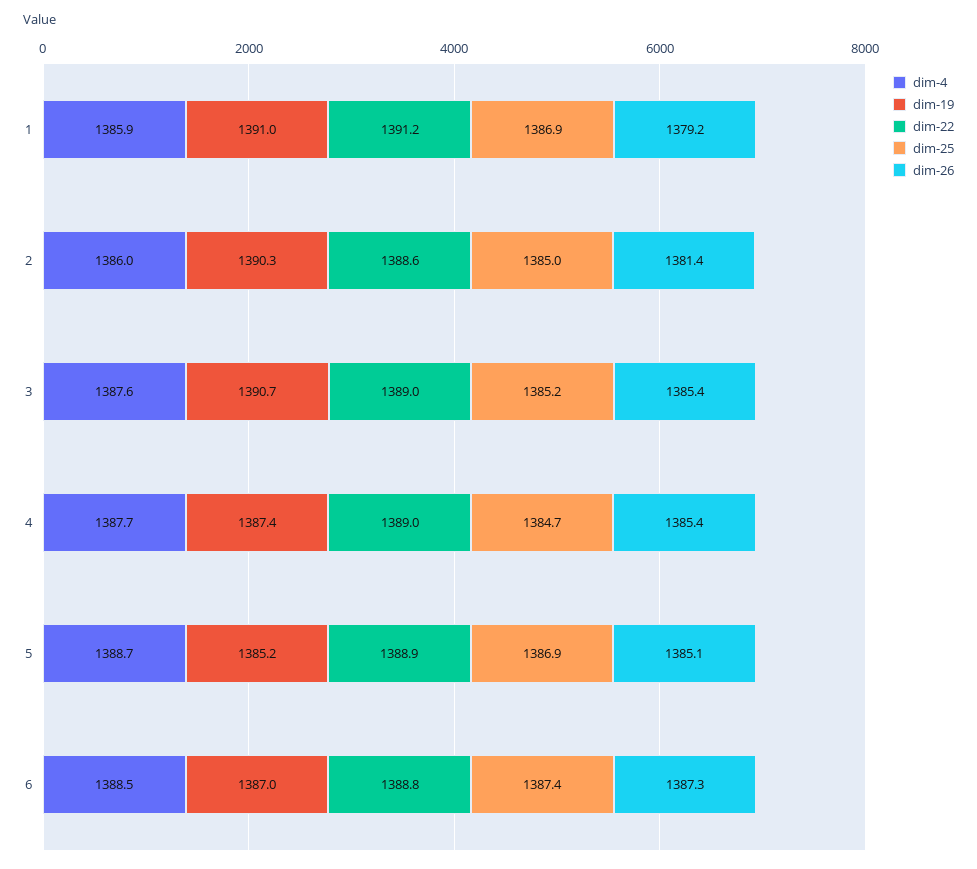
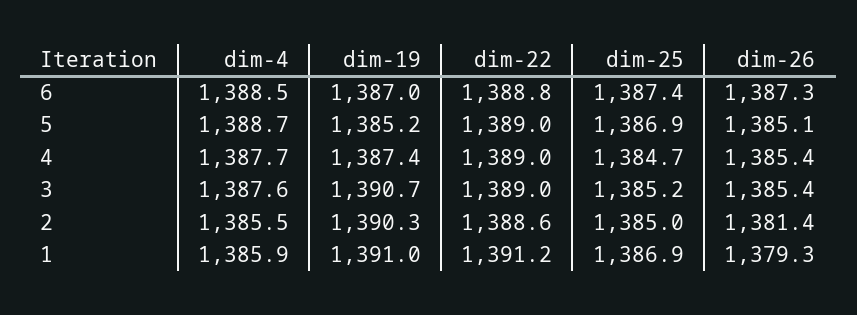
  {
    "dim-4": {
      "1": 1385.9,
-     "2": 1386,
+     "2": 1385.5,
      "3": 1387.6,
      "4": 1387.7,
      "5": 1388.7,
      "6": 1388.5
    },
    "dim-19": {
      "1": 1391,
      "2": 1390.3,
      "3": 1390.7,
      "4": 1387.4,
      "5": 1385.2,
      "6": 1387
    },
    "dim-22": {
      "1": 1391.2,
      "2": 1388.6,
      "3": 1389,
      "4": 1389,
-     "5": 1388.9,
+     "5": 1389,
      "6": 1388.8
    },
    "dim-25": {
      "1": 1386.9,
      "2": 1385,
      "3": 1385.2,
      "4": 1384.7,
      "5": 1386.9,
      "6": 1387.4
    },
    "dim-26": {
-     "1": 1379.2,
+     "1": 1379.3,
      "2": 1381.4,
      "3": 1385.4,
      "4": 1385.4,
      "5": 1385.1,
      "6": 1387.3
    }
  }

